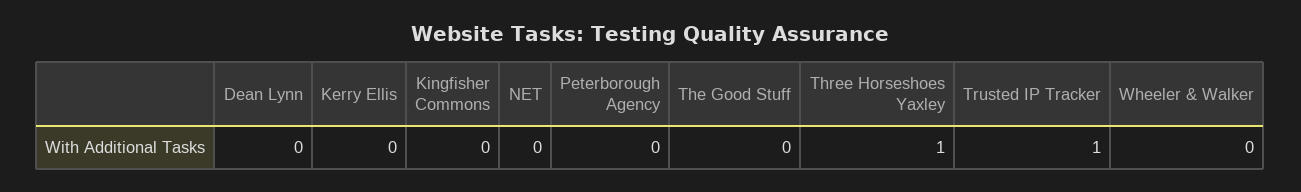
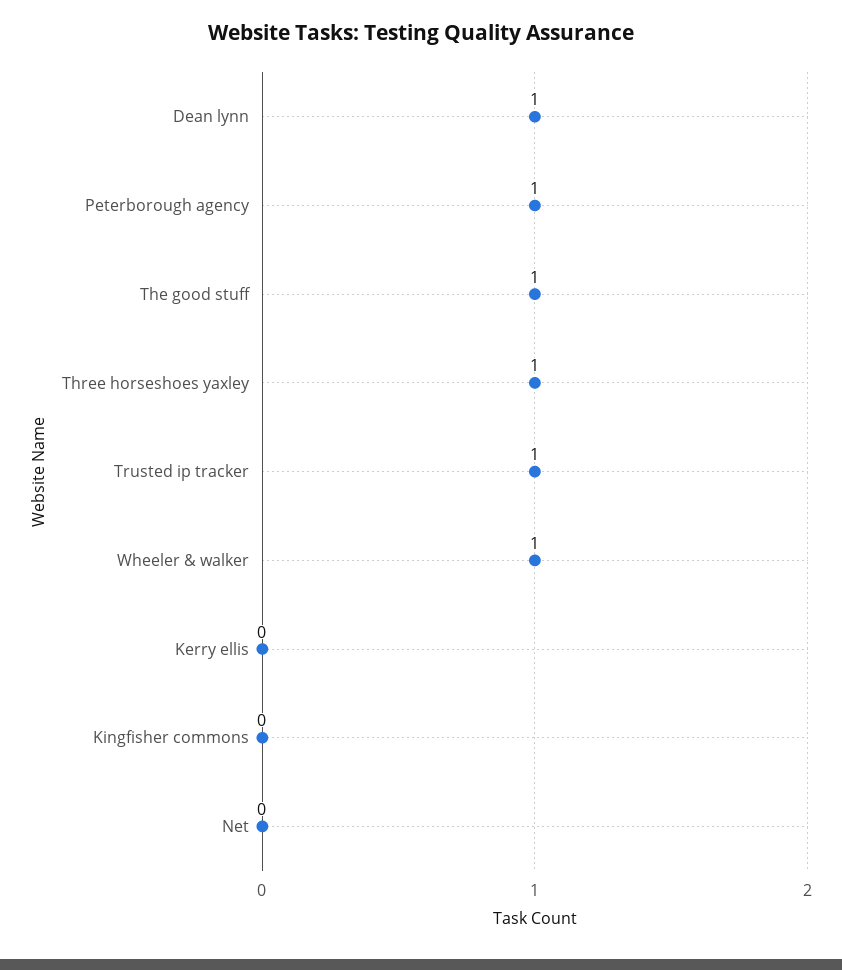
  {
-   "Dean Lynn": 0,
+   "Dean Lynn": 1,
    "Kerry Ellis": 0,
    "Kingfisher Commons": 0,
    "NET": 0,
-   "Peterborough Agency": 0,
+   "Peterborough Agency": 1,
-   "The Good Stuff": 0,
+   "The Good Stuff": 1,
    "Three Horseshoes Yaxley": 1,
    "Trusted IP Tracker": 1,
-   "Wheeler & Walker": 0
+   "Wheeler & Walker": 1
  }

